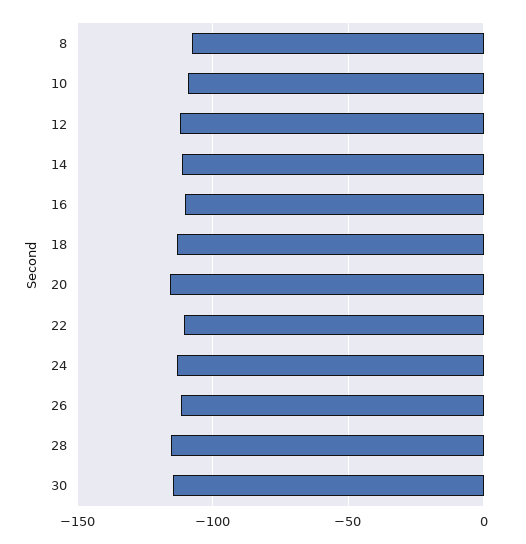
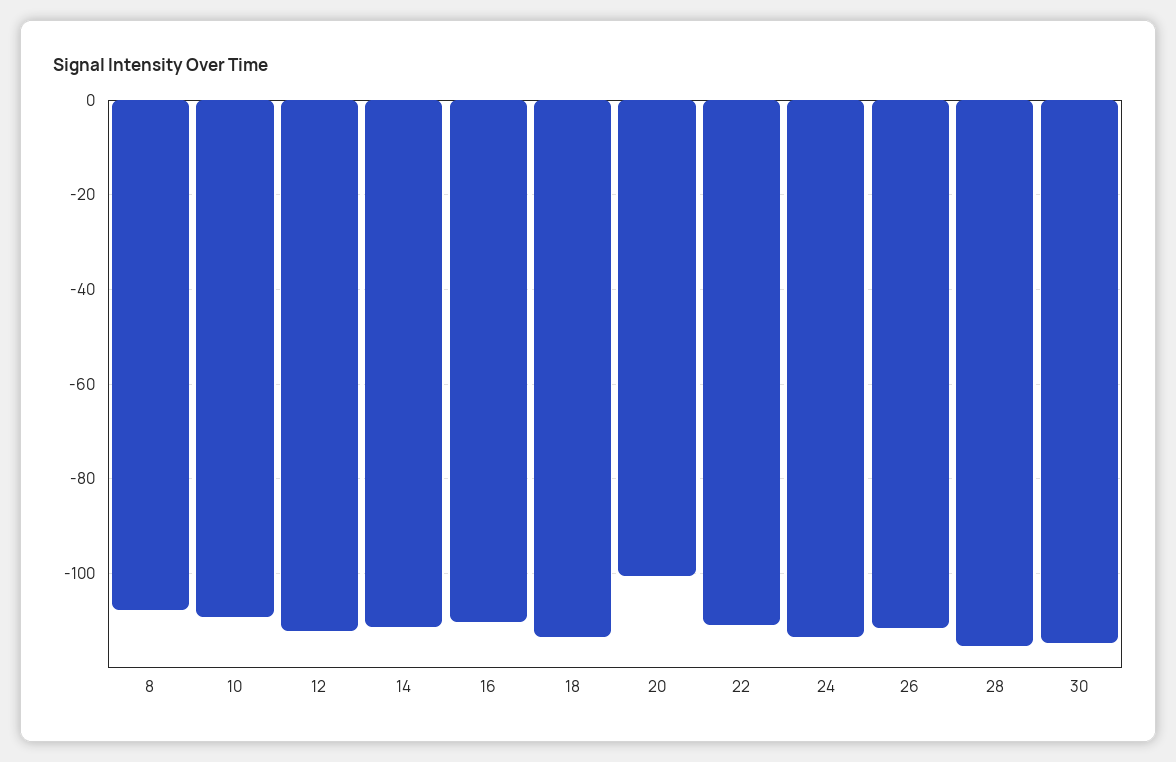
  {
    "8": -108,
    "10": -110,
    "12": -112,
    "14": -112,
    "16": -110,
    "18": -114,
-   "20": -115,
+   "20": -100,
    "22": -110,
    "24": -114,
    "26": -112,
    "28": -116,
    "30": -114
  }

